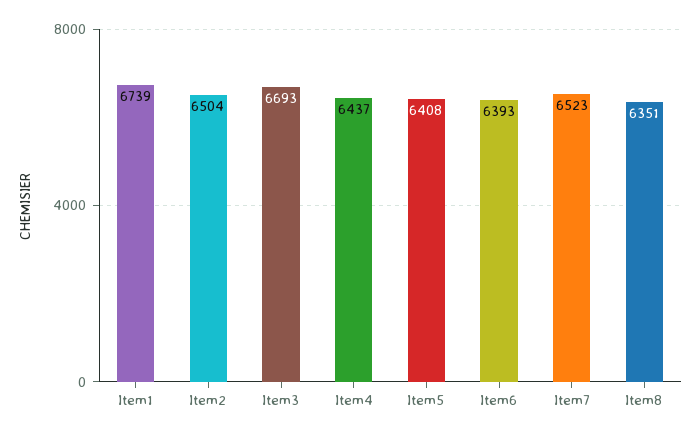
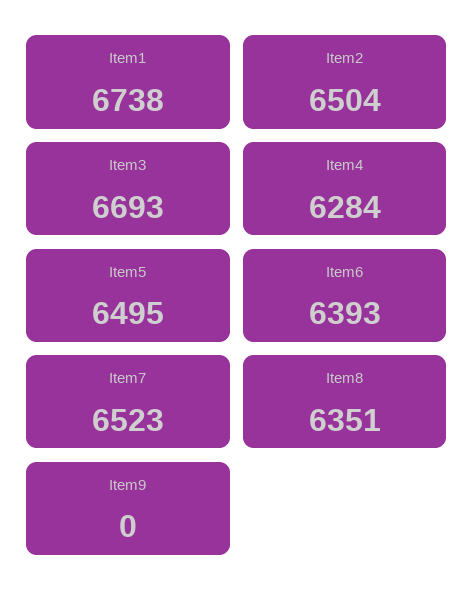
  {
-   "Item1": 6739,
+   "Item1": 6738,
    "Item2": 6504,
    "Item3": 6693,
-   "Item4": 6437,
+   "Item4": 6284,
-   "Item5": 6408,
+   "Item5": 6495,
    "Item6": 6393,
    "Item7": 6523,
-   "Item8": 6351
+   "Item8": 6351,
+   "Item9": 0
  }

